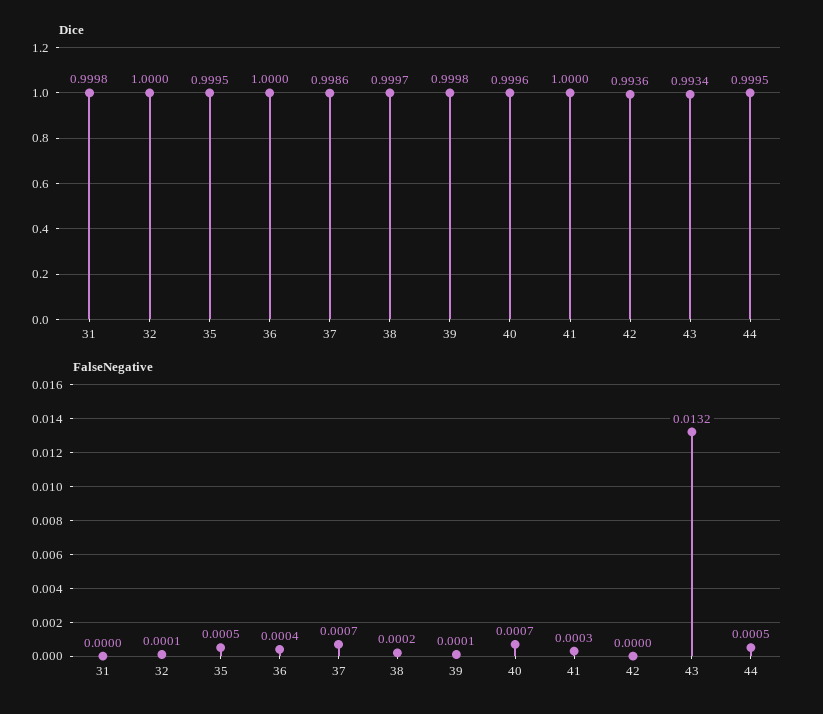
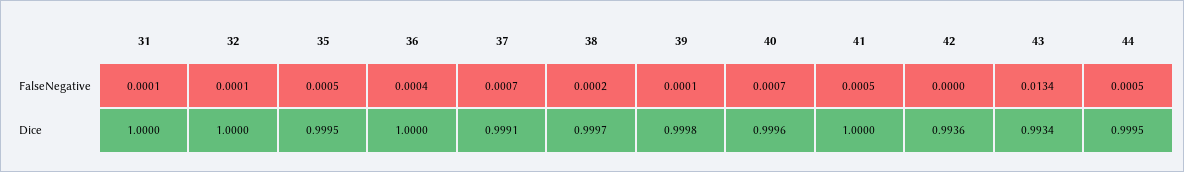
  {
    "Dice": {
-     "31": 0.9998,
+     "31": 1,
      "32": 1,
      "35": 0.9995,
      "36": 1,
-     "37": 0.9986,
+     "37": 0.9991,
      "38": 0.9997,
      "39": 0.9998,
      "40": 0.9996,
      "41": 1,
      "42": 0.9936,
      "43": 0.9934,
      "44": 0.9995
    },
    "FalseNegative": {
-     "31": 0,
+     "31": 0.0001,
      "32": 0.0001,
      "35": 0.0005,
      "36": 0.0004,
      "37": 0.0007,
      "38": 0.0002,
      "39": 0.0001,
      "40": 0.0007,
-     "41": 0.0003,
+     "41": 0.0005,
      "42": 0,
-     "43": 0.0132,
+     "43": 0.0134,
      "44": 0.0005
    }
  }

